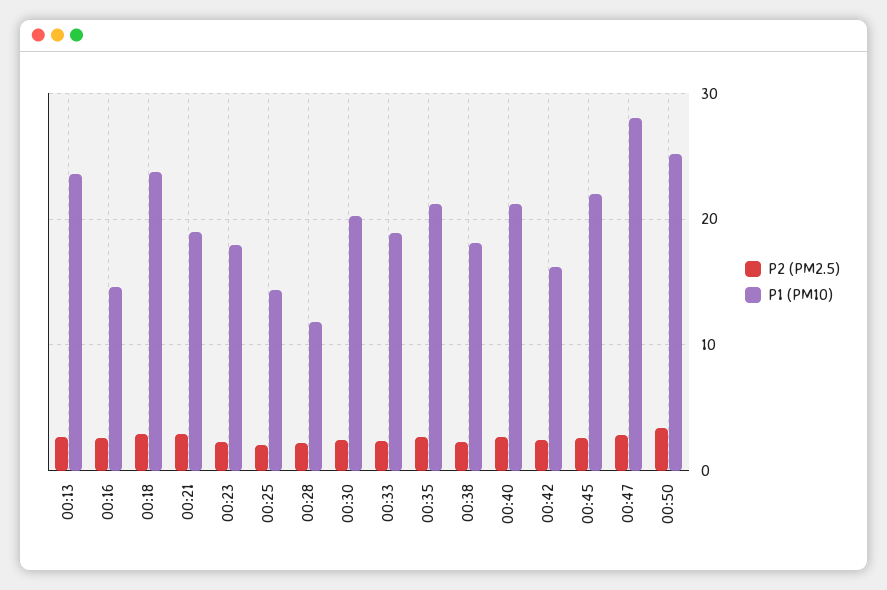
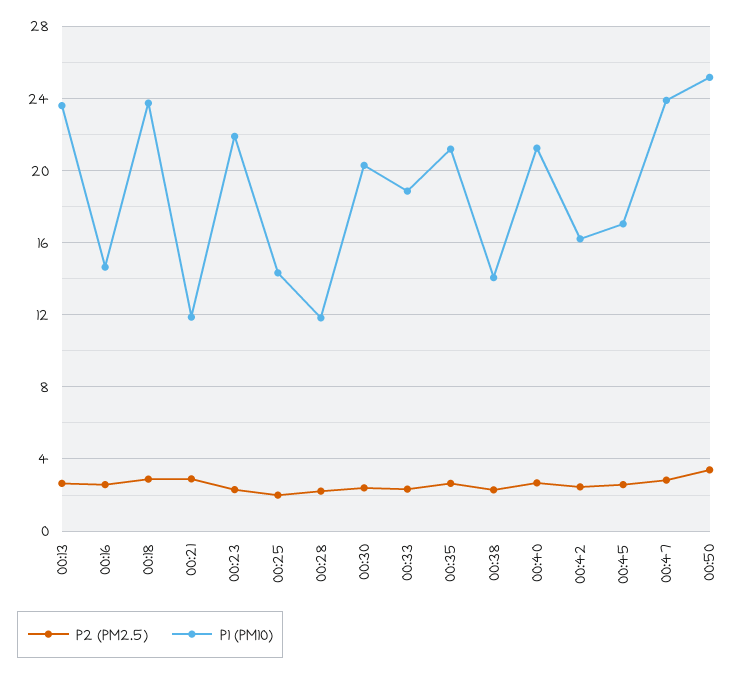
  {
    "P2 (PM2.5)": {
      "00:13": 2.5,
      "00:16": 2.5,
      "00:18": 3,
      "00:21": 3,
      "00:23": 2.5,
      "00:25": 2,
      "00:28": 2,
      "00:30": 2.5,
      "00:33": 2.5,
      "00:35": 2.5,
      "00:38": 2.5,
      "00:40": 2.5,
      "00:42": 2.5,
      "00:45": 2.5,
      "00:47": 3,
      "00:50": 3.5
    },
    "P1 (PM10)": {
      "00:13": 23.5,
      "00:16": 14.5,
      "00:18": 23.5,
-     "00:21": 19,
+     "00:21": 12,
-     "00:23": 18,
+     "00:23": 22,
      "00:25": 14.5,
      "00:28": 12,
      "00:30": 20.5,
      "00:33": 19,
      "00:35": 21,
-     "00:38": 18,
+     "00:38": 14,
      "00:40": 21,
      "00:42": 16,
-     "00:45": 22,
+     "00:45": 17,
-     "00:47": 28,
+     "00:47": 24,
      "00:50": 25
    }
  }

